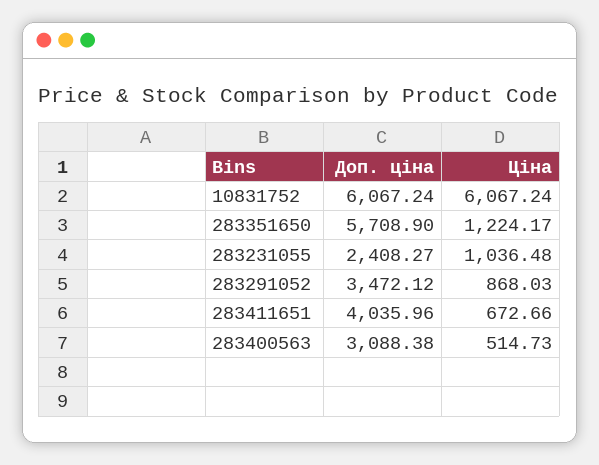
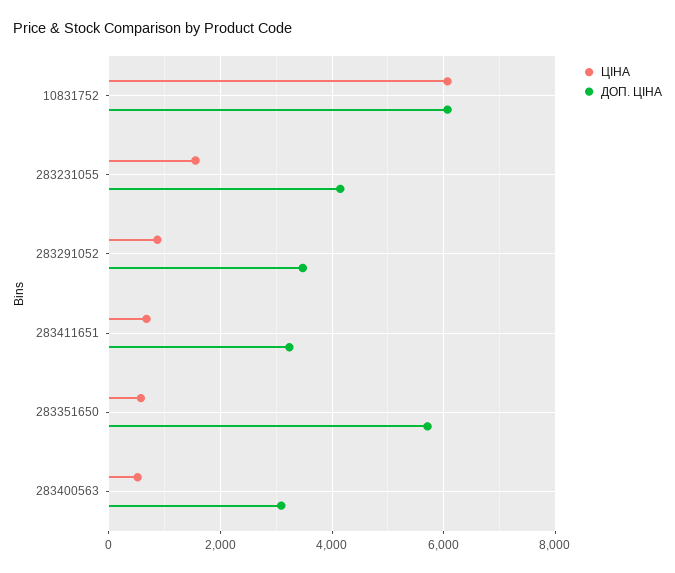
  {
    "Доп. ціна": {
      "10831752": 6067.24,
      "283351650": 5708.9,
-     "283231055": 2408.27,
+     "283231055": 4200,
      "283291052": 3472.12,
-     "283411651": 4035.96,
+     "283411651": 3200,
      "283400563": 3088.38
    },
    "Ціна": {
      "10831752": 6067.24,
-     "283351650": 1224.17,
+     "283351650": 600,
-     "283231055": 1036.48,
+     "283231055": 1600,
      "283291052": 868.03,
      "283411651": 672.66,
      "283400563": 514.73
    }
  }

